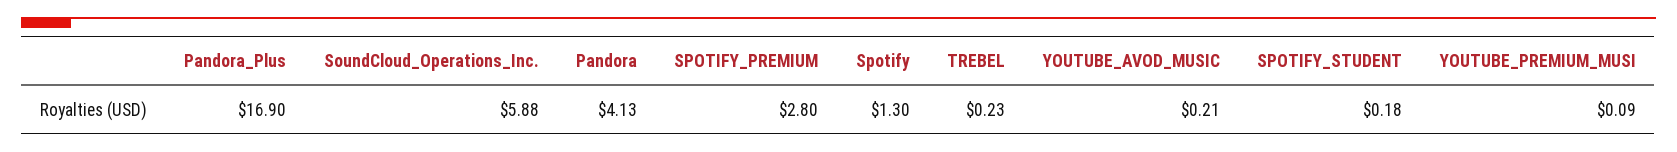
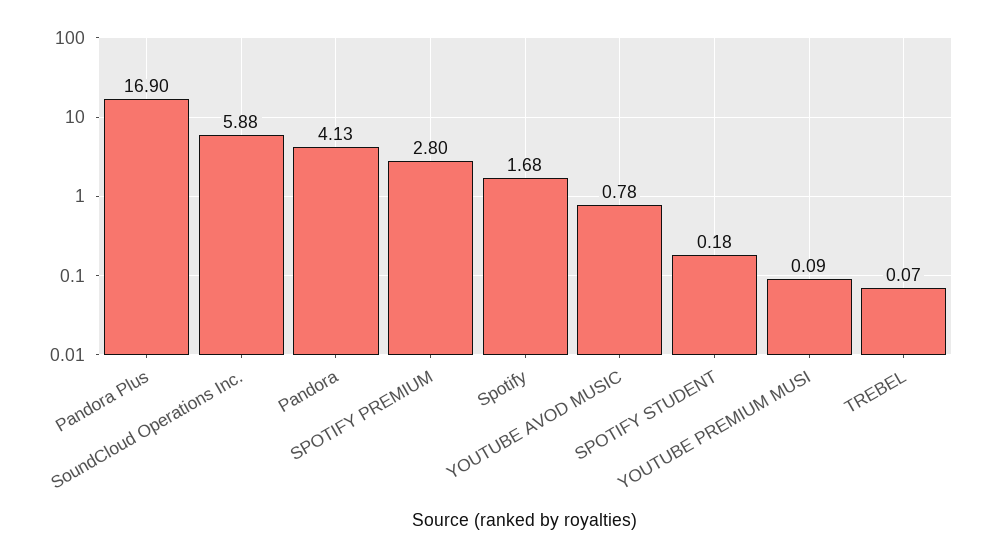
  {
    "Pandora_Plus": 16.9,
    "SoundCloud_Operations_Inc.": 5.88,
    "Pandora": 4.13,
    "SPOTIFY_PREMIUM": 2.8,
-   "Spotify": 1.3,
+   "Spotify": 1.68,
-   "TREBEL": 0.23,
+   "TREBEL": 0.07,
-   "YOUTUBE_AVOD_MUSIC": 0.21,
+   "YOUTUBE_AVOD_MUSIC": 0.78,
    "SPOTIFY_STUDENT": 0.18,
    "YOUTUBE_PREMIUM_MUSI": 0.09
  }

